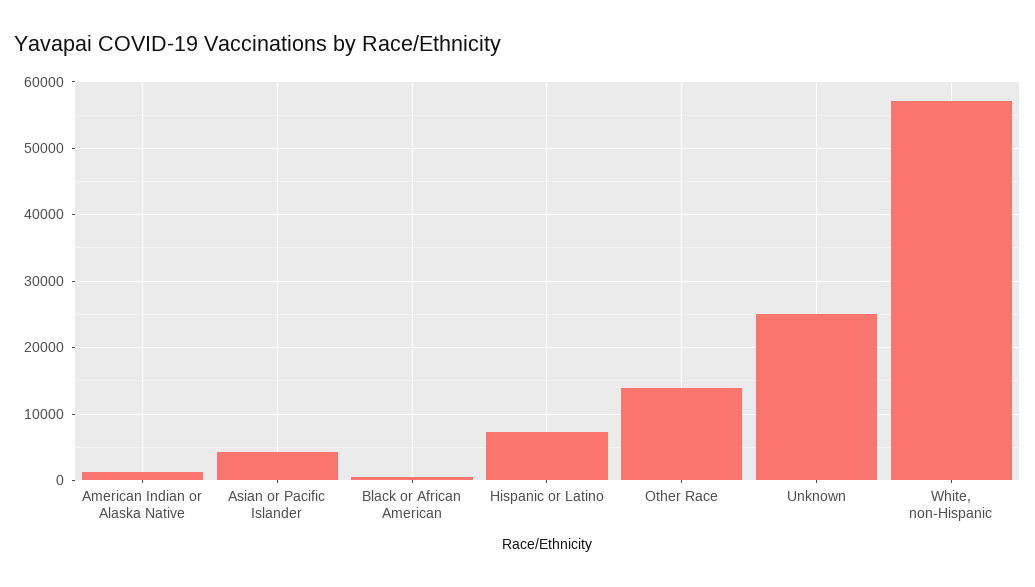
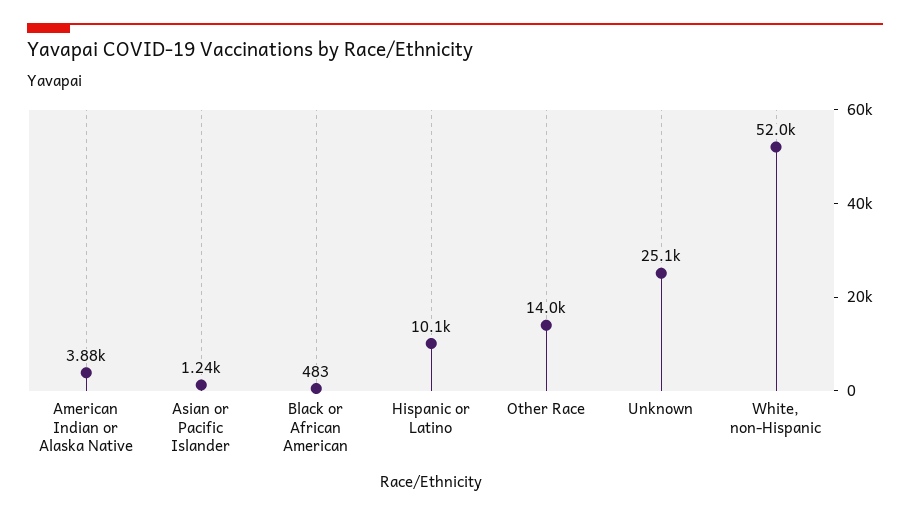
  {
-   "American Indian or Alaska Native": 1000,
+   "American Indian or Alaska Native": 3880,
-   "Asian or Pacific Islander": 4000,
+   "Asian or Pacific Islander": 1240,
    "Black or African American": 483,
-   "Hispanic or Latino": 7000,
+   "Hispanic or Latino": 10100,
    "Other Race": 14000,
    "Unknown": 25100,
-   "White, non-Hispanic": 57000
+   "White, non-Hispanic": 52000
  }

